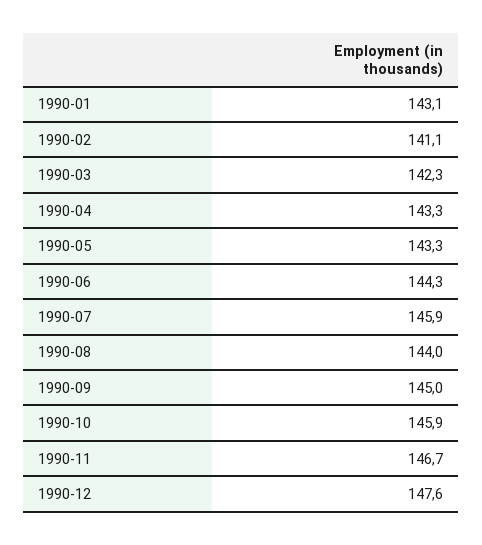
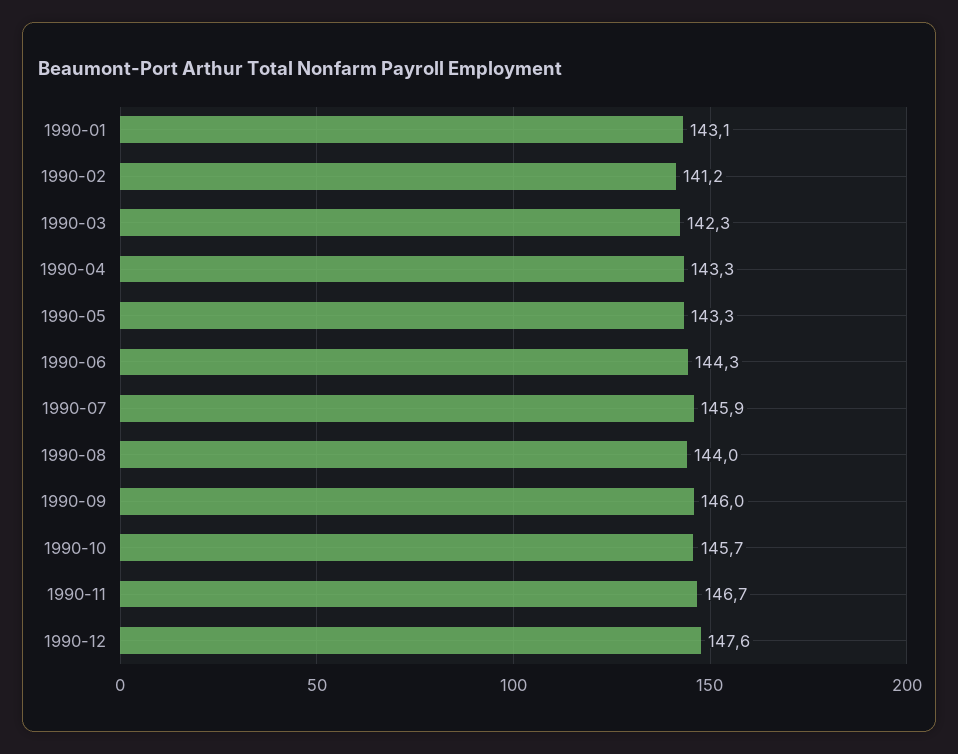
  {
    "1990-01": 143.1,
-   "1990-02": 141.1,
+   "1990-02": 141.2,
    "1990-03": 142.3,
    "1990-04": 143.3,
    "1990-05": 143.3,
    "1990-06": 144.3,
    "1990-07": 145.9,
    "1990-08": 144,
-   "1990-09": 145,
+   "1990-09": 146,
-   "1990-10": 145.9,
+   "1990-10": 145.7,
    "1990-11": 146.7,
    "1990-12": 147.6
  }

